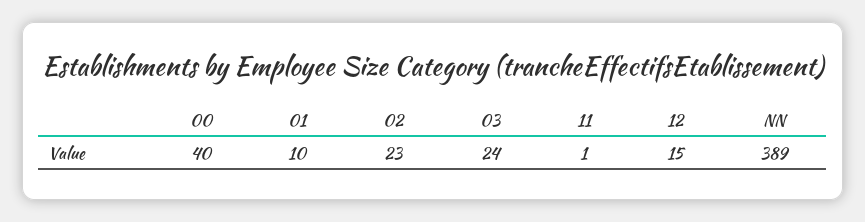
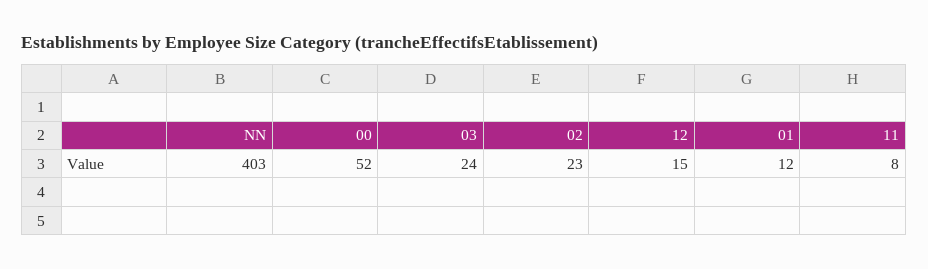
  {
-   "00": 40,
+   "00": 52,
-   "01": 10,
+   "01": 12,
    "02": 23,
    "03": 24,
-   "11": 1,
+   "11": 8,
    "12": 15,
-   "NN": 389
+   "NN": 403
  }

